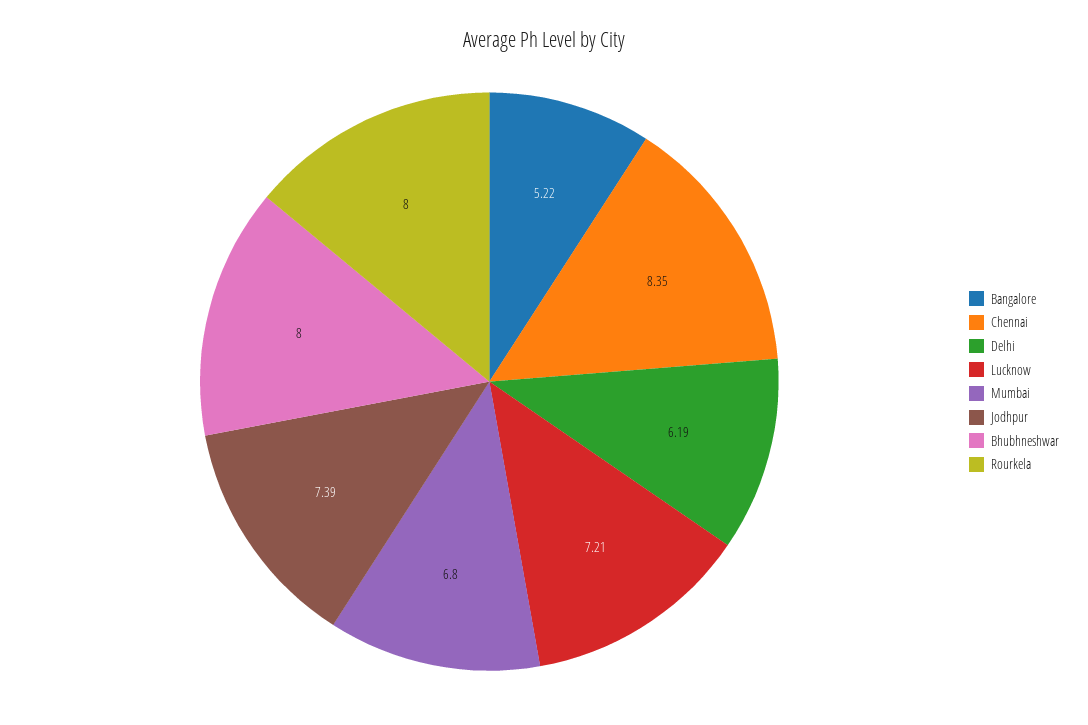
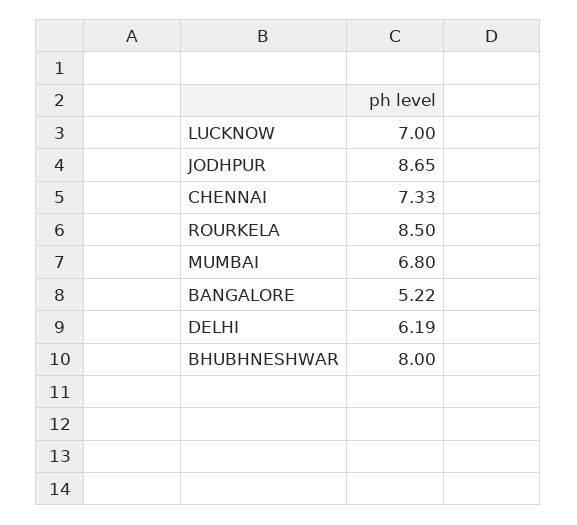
  {
    "Bangalore": 5.22,
-   "Chennai": 8.35,
+   "Chennai": 7.33,
    "Delhi": 6.19,
-   "Lucknow": 7.21,
+   "Lucknow": 7,
    "Mumbai": 6.8,
-   "Jodhpur": 7.39,
+   "Jodhpur": 8.65,
    "Bhubhneshwar": 8,
-   "Rourkela": 8
+   "Rourkela": 8.5
  }

